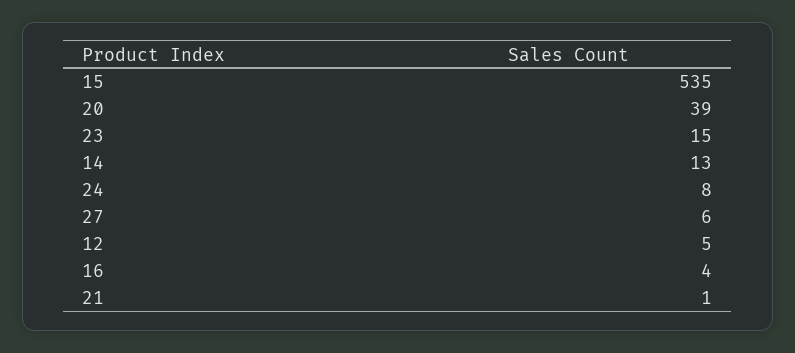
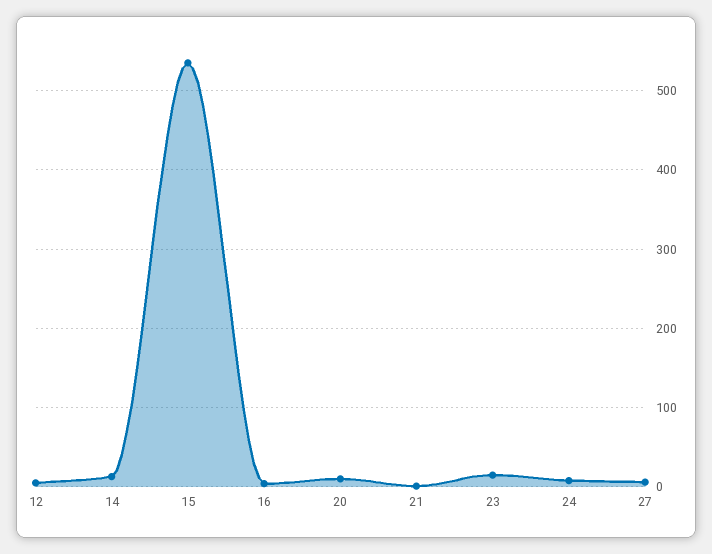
  {
    "15": 535,
-   "20": 39,
+   "20": 10,
    "23": 15,
    "14": 13,
    "24": 8,
    "27": 6,
    "12": 5,
    "16": 4,
    "21": 1
  }

